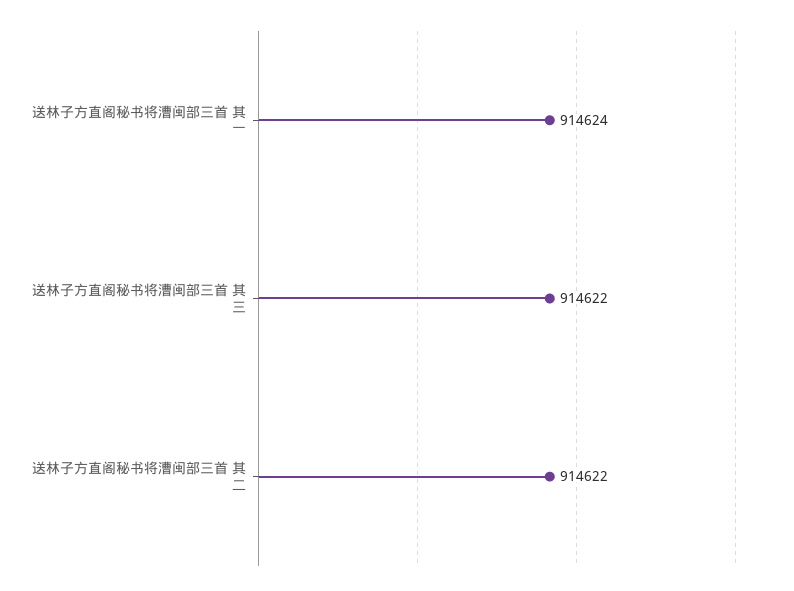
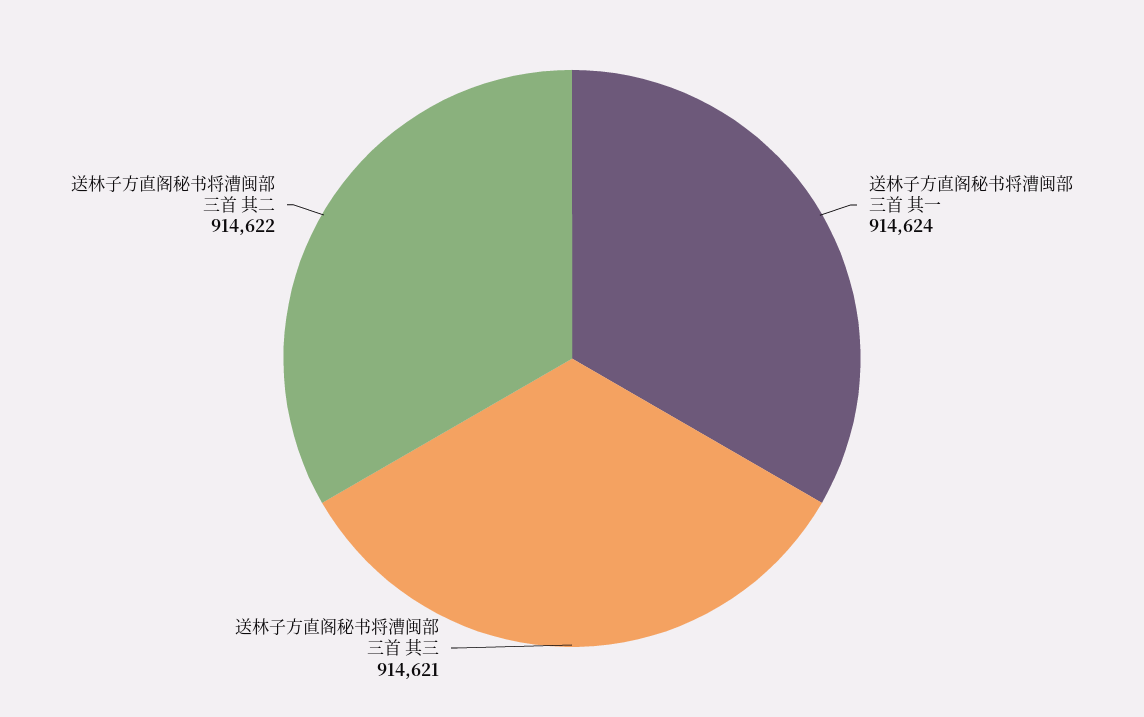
  {
    "送林子方直阁秘书将漕闽部三首 其一": 914624,
-   "送林子方直阁秘书将漕闽部三首 其三": 914622,
+   "送林子方直阁秘书将漕闽部三首 其三": 914621,
    "送林子方直阁秘书将漕闽部三首 其二": 914622
  }

